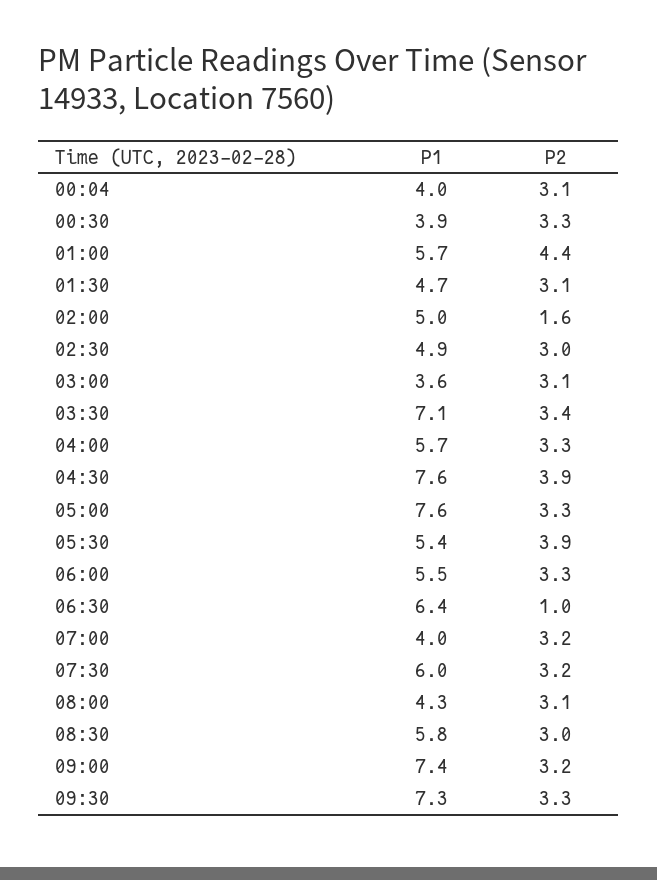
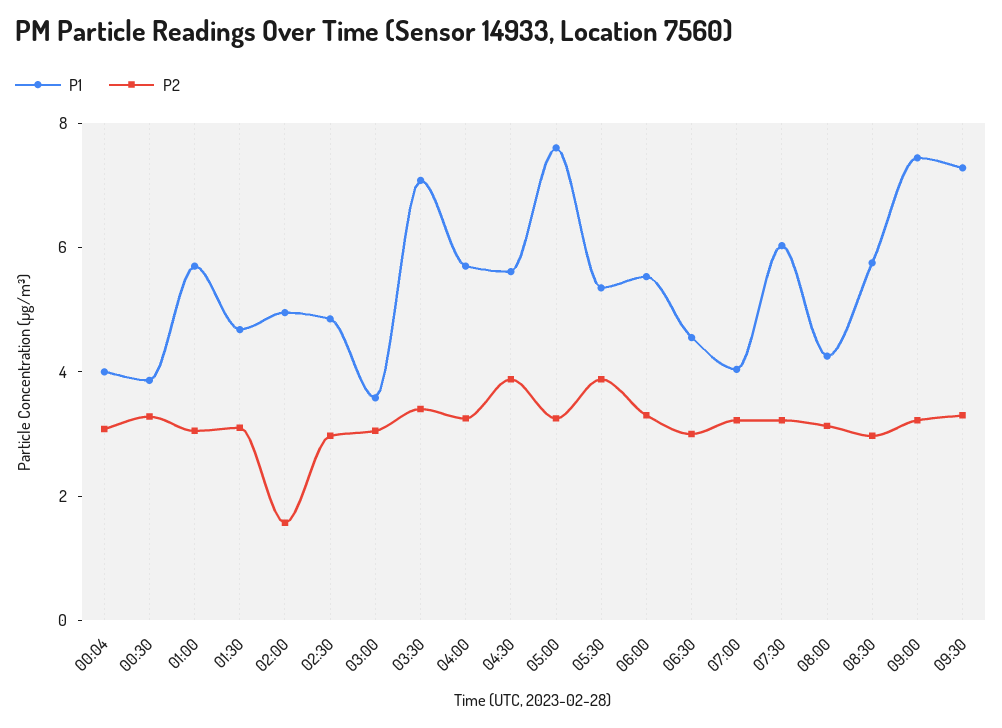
  {
    "P1": {
      "00:04": 4,
      "00:30": 3.9,
      "01:00": 5.7,
      "01:30": 4.7,
      "02:00": 5,
      "02:30": 4.9,
      "03:00": 3.6,
      "03:30": 7.1,
      "04:00": 5.7,
-     "04:30": 7.6,
+     "04:30": 5.5,
      "05:00": 7.6,
      "05:30": 5.4,
      "06:00": 5.5,
-     "06:30": 6.4,
+     "06:30": 4.5,
      "07:00": 4,
      "07:30": 6,
      "08:00": 4.3,
      "08:30": 5.8,
      "09:00": 7.4,
      "09:30": 7.3
    },
    "P2": {
      "00:04": 3.1,
      "00:30": 3.3,
-     "01:00": 4.4,
+     "01:00": 3,
      "01:30": 3.1,
      "02:00": 1.6,
      "02:30": 3,
      "03:00": 3.1,
      "03:30": 3.4,
      "04:00": 3.3,
      "04:30": 3.9,
      "05:00": 3.3,
      "05:30": 3.9,
      "06:00": 3.3,
-     "06:30": 1,
+     "06:30": 3,
      "07:00": 3.2,
      "07:30": 3.2,
      "08:00": 3.1,
      "08:30": 3,
      "09:00": 3.2,
      "09:30": 3.3
    }
  }

